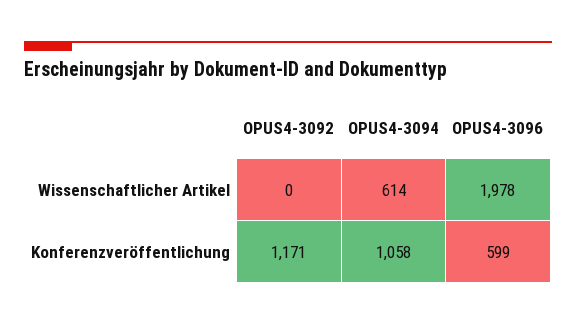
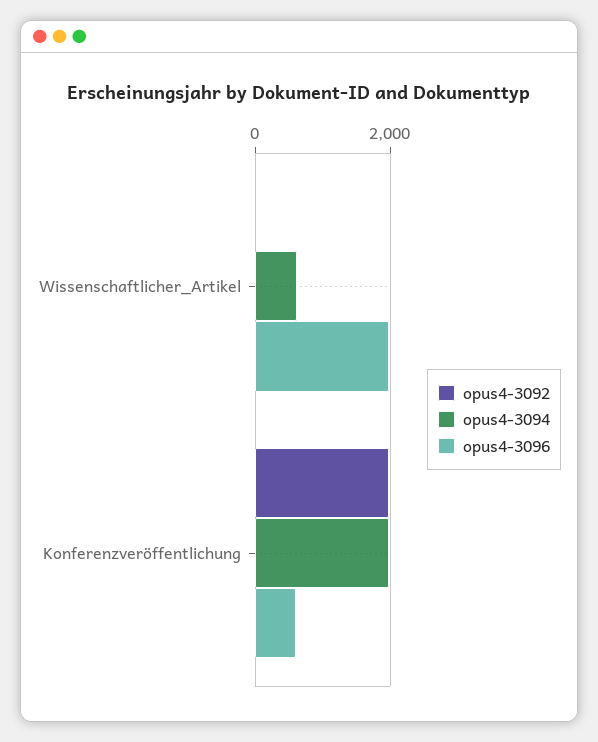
  {
    "OPUS4-3092": {
      "Wissenschaftlicher Artikel": 0,
-     "Konferenzveröffentlichung": 1171
+     "Konferenzveröffentlichung": 2000
    },
    "OPUS4-3094": {
      "Wissenschaftlicher Artikel": 614,
-     "Konferenzveröffentlichung": 1058
+     "Konferenzveröffentlichung": 2000
    },
    "OPUS4-3096": {
      "Wissenschaftlicher Artikel": 1978,
      "Konferenzveröffentlichung": 599
    }
  }

